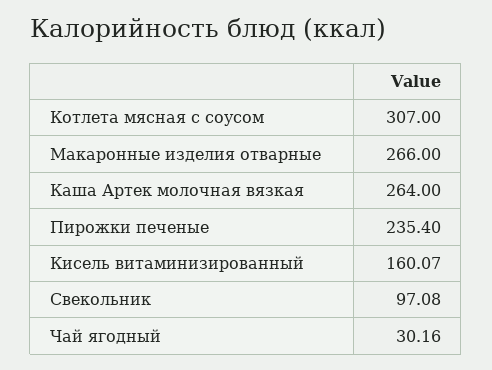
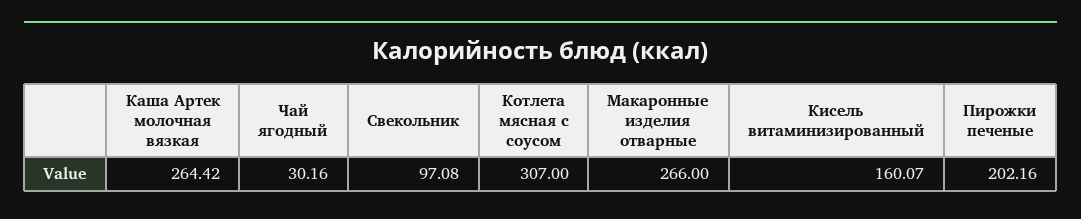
  {
    "Котлета мясная с соусом": 307,
    "Макаронные изделия отварные": 266,
-   "Каша Артек молочная вязкая": 264,
+   "Каша Артек молочная вязкая": 264.42,
-   "Пирожки печеные": 235.4,
+   "Пирожки печеные": 202.16,
    "Кисель витаминизированный": 160.07,
    "Свекольник": 97.08,
    "Чай ягодный": 30.16
  }

